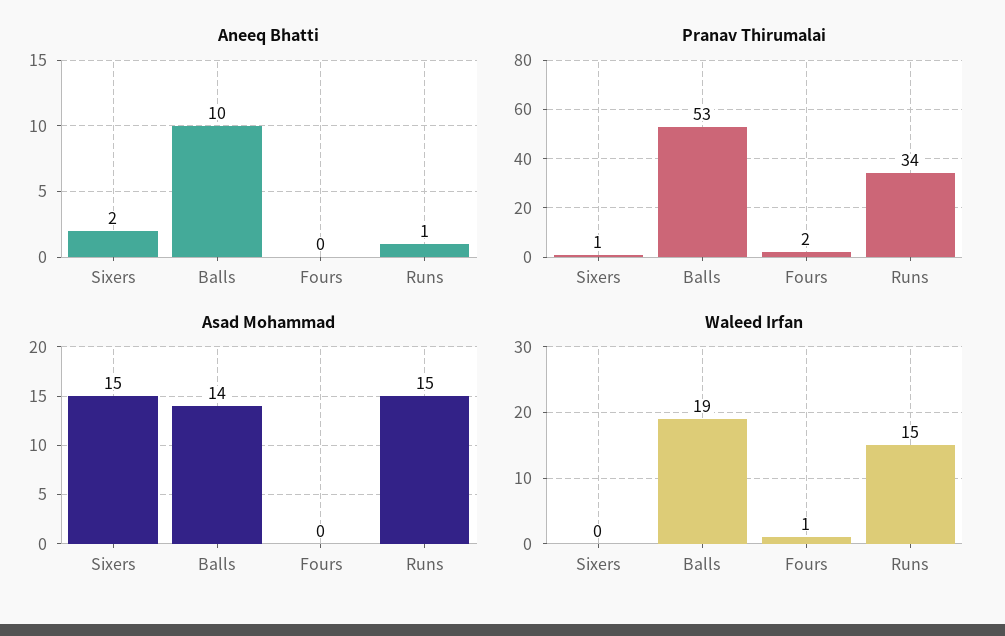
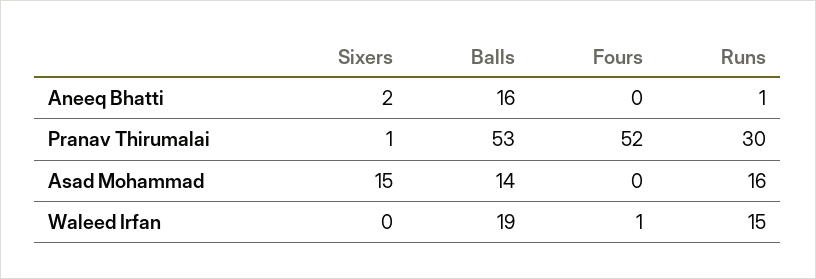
  {
    "Aneeq Bhatti": {
      "Sixers": 2,
-     "Balls": 10,
+     "Balls": 16,
      "Fours": 0,
      "Runs": 1
    },
    "Pranav Thirumalai": {
      "Sixers": 1,
      "Balls": 53,
-     "Fours": 2,
+     "Fours": 52,
-     "Runs": 34
+     "Runs": 30
    },
    "Asad Mohammad": {
      "Sixers": 15,
      "Balls": 14,
      "Fours": 0,
-     "Runs": 15
+     "Runs": 16
    },
    "Waleed Irfan": {
      "Sixers": 0,
      "Balls": 19,
      "Fours": 1,
      "Runs": 15
    }
  }

